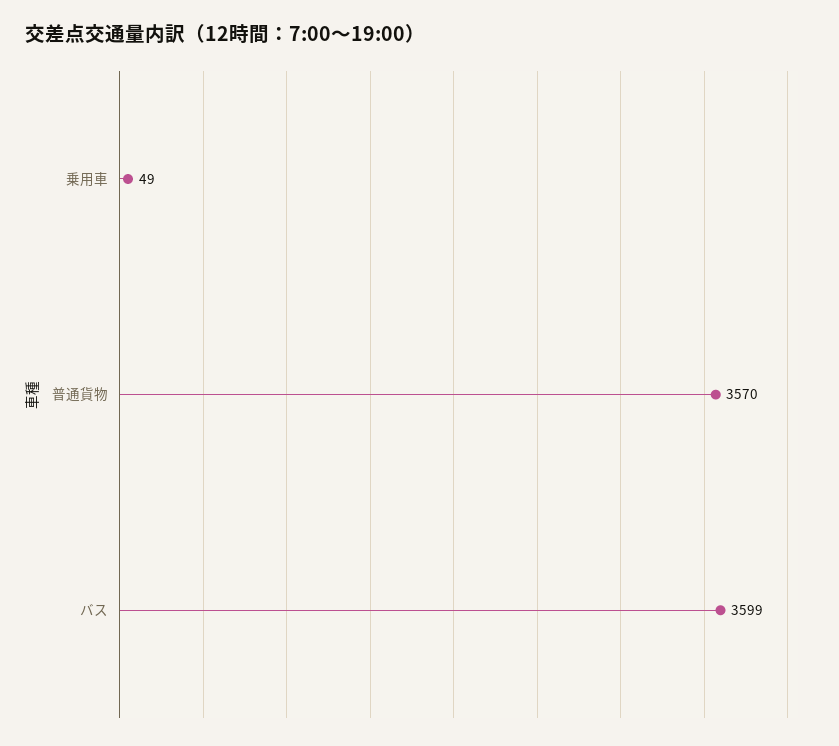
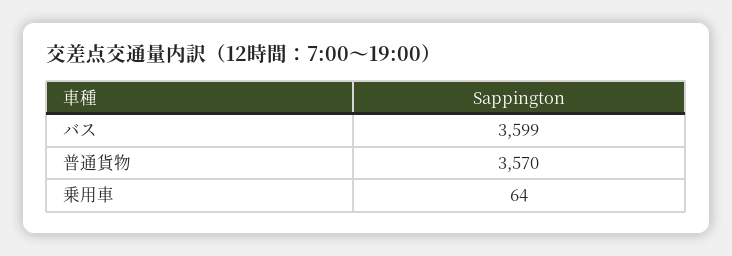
  {
-   "乗用車": 49,
+   "乗用車": 64,
    "普通貨物": 3570,
    "バス": 3599
  }

